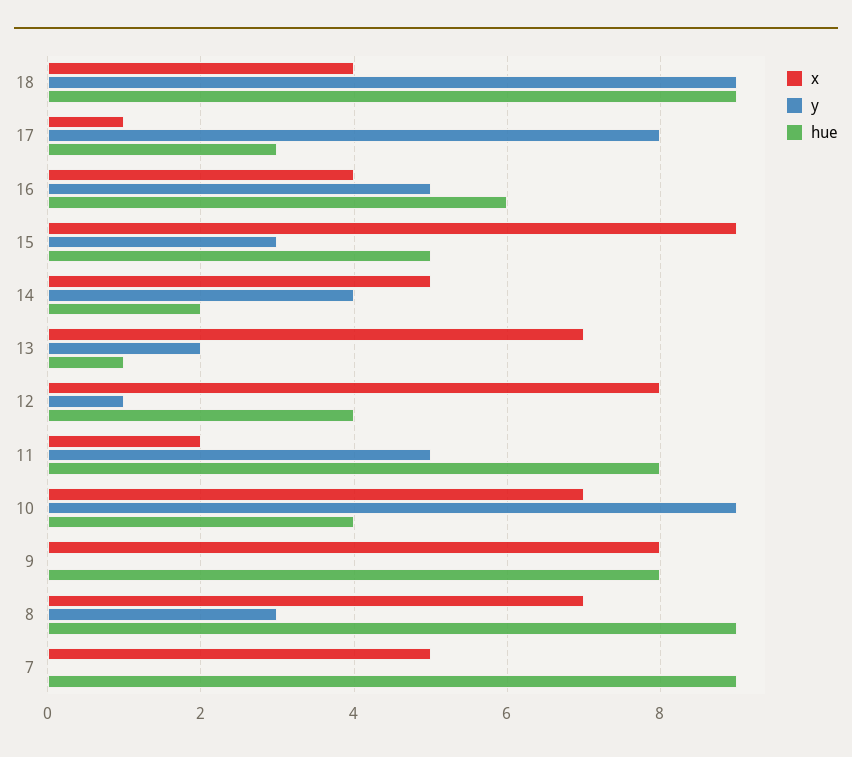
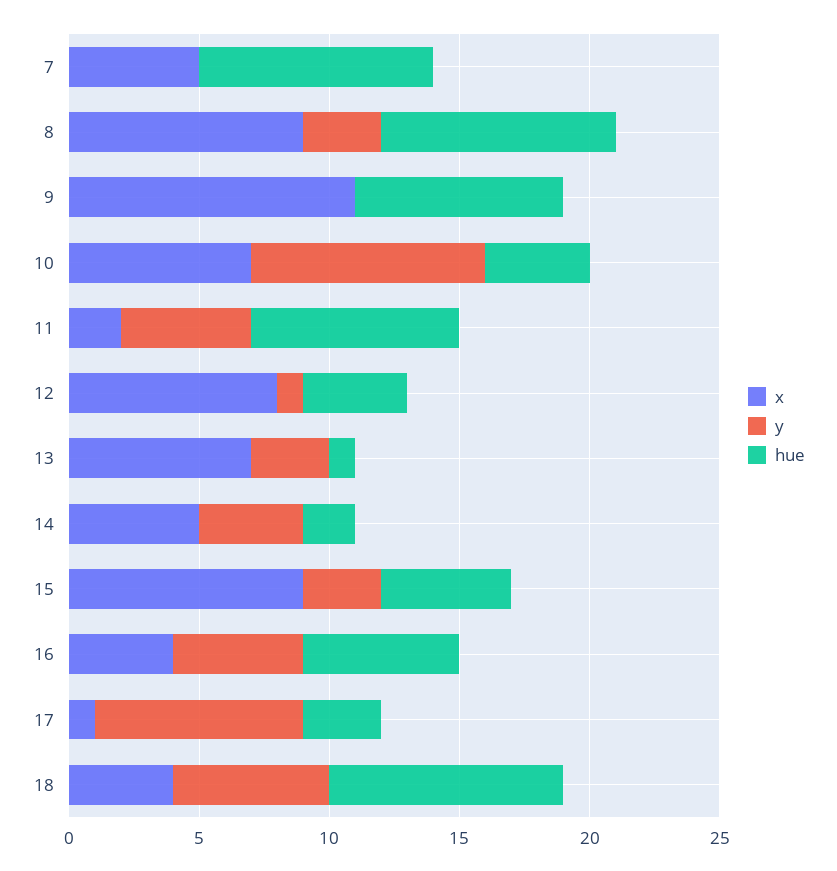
  {
    "x": {
      "18": 4,
      "17": 1,
      "16": 4,
      "15": 9,
      "14": 5,
      "13": 7,
      "12": 8,
      "11": 2,
      "10": 7,
-     "9": 8,
+     "9": 11,
-     "8": 7,
+     "8": 9,
      "7": 5
    },
    "y": {
-     "18": 9,
+     "18": 6,
      "17": 8,
      "16": 5,
      "15": 3,
      "14": 4,
-     "13": 2,
+     "13": 3,
      "12": 1,
      "11": 5,
      "10": 9,
      "9": 0,
      "8": 3,
      "7": 0
    },
    "hue": {
      "18": 9,
      "17": 3,
      "16": 6,
      "15": 5,
      "14": 2,
      "13": 1,
      "12": 4,
      "11": 8,
      "10": 4,
      "9": 8,
      "8": 9,
      "7": 9
    }
  }

